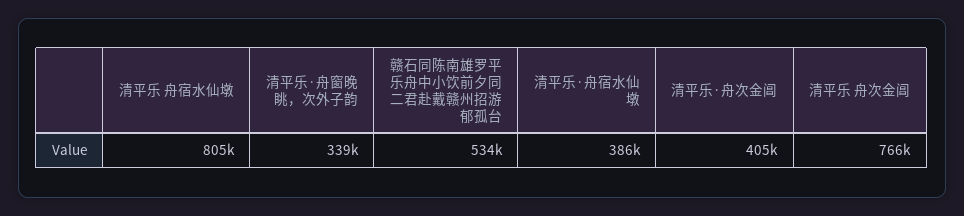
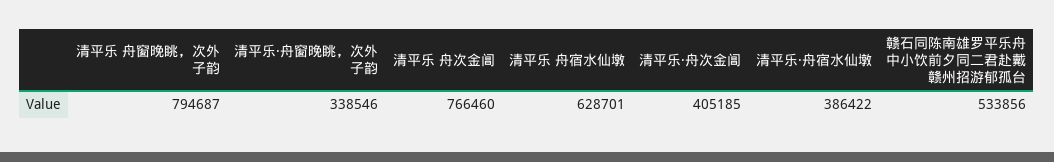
  {
-   "清平乐 舟宿水仙墩": 805000,
+   "清平乐 舟宿水仙墩": 628701,
    "清平乐·舟窗晚眺，次外子韵": 338546,
    "赣石同陈南雄罗平乐舟中小饮前夕同二君赴戴赣州招游郁孤台": 533856,
    "清平乐·舟宿水仙墩": 386422,
    "清平乐·舟次金阊": 405185,
-   "清平乐 舟次金阊": 766460
+   "清平乐 舟次金阊": 766460,
+   "清平乐 舟窗晚眺，次外子韵": 794687
  }

